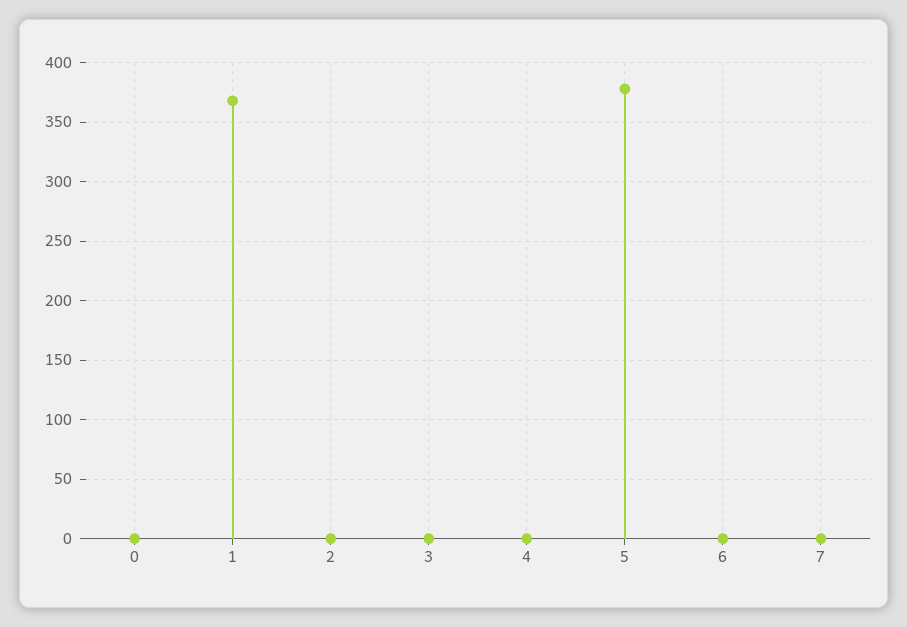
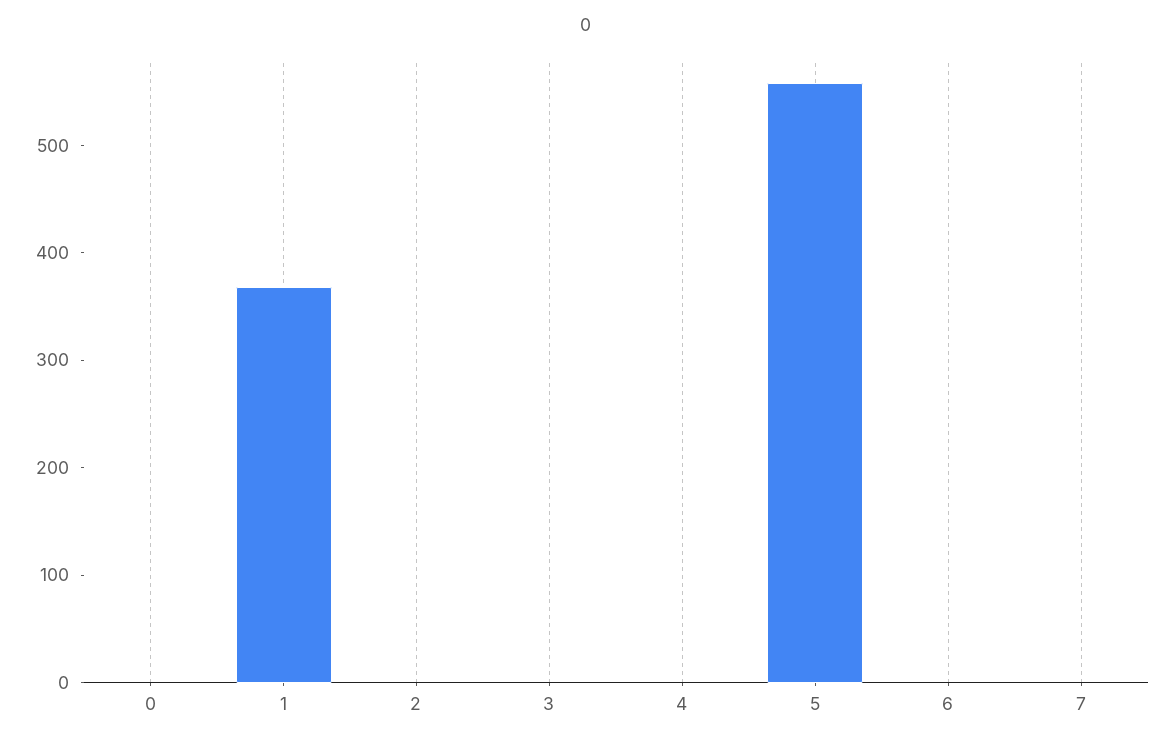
  {
    "0": 0,
    "1": 370,
    "2": 0,
    "3": 0,
    "4": 0,
-   "5": 380,
+   "5": 560,
    "6": 0,
    "7": 0
  }

